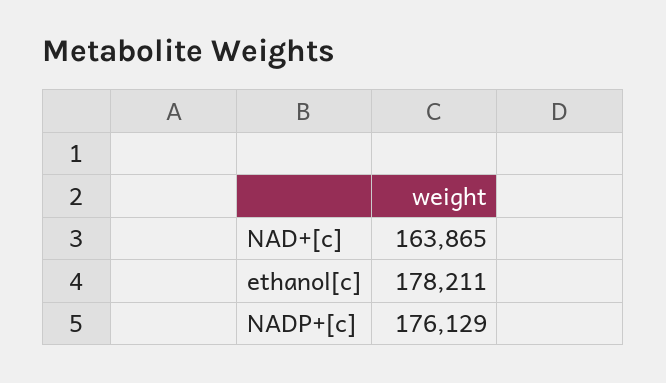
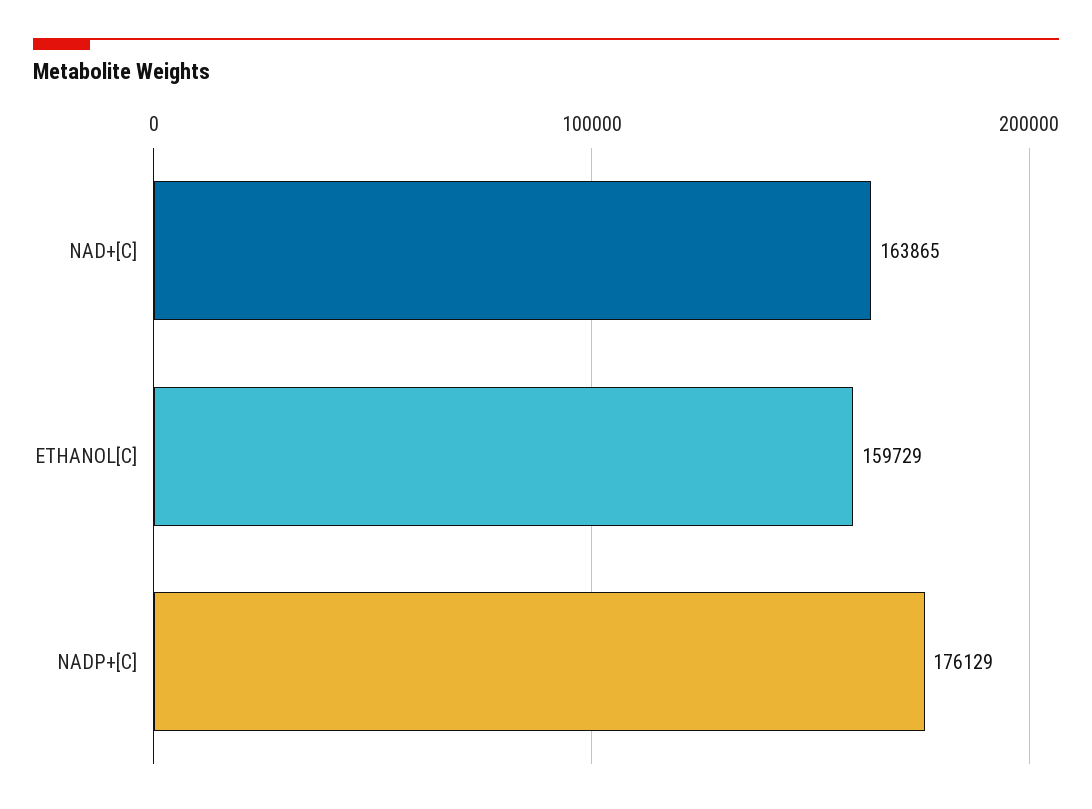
  {
    "NAD+[c]": 163865,
-   "ethanol[c]": 178211,
+   "ethanol[c]": 159729,
    "NADP+[c]": 176129
  }

